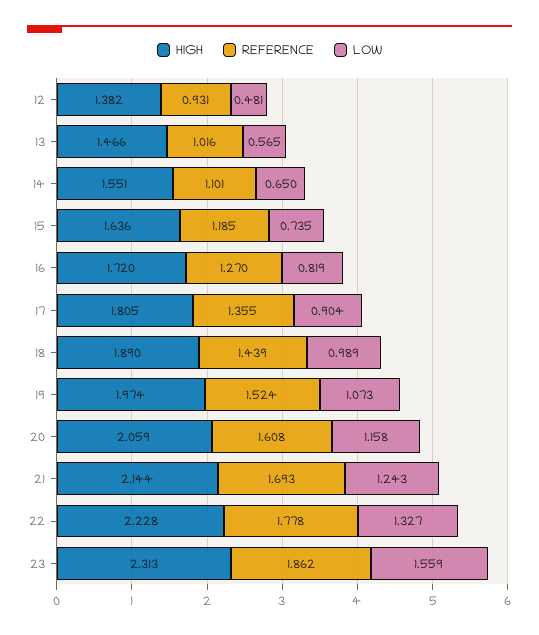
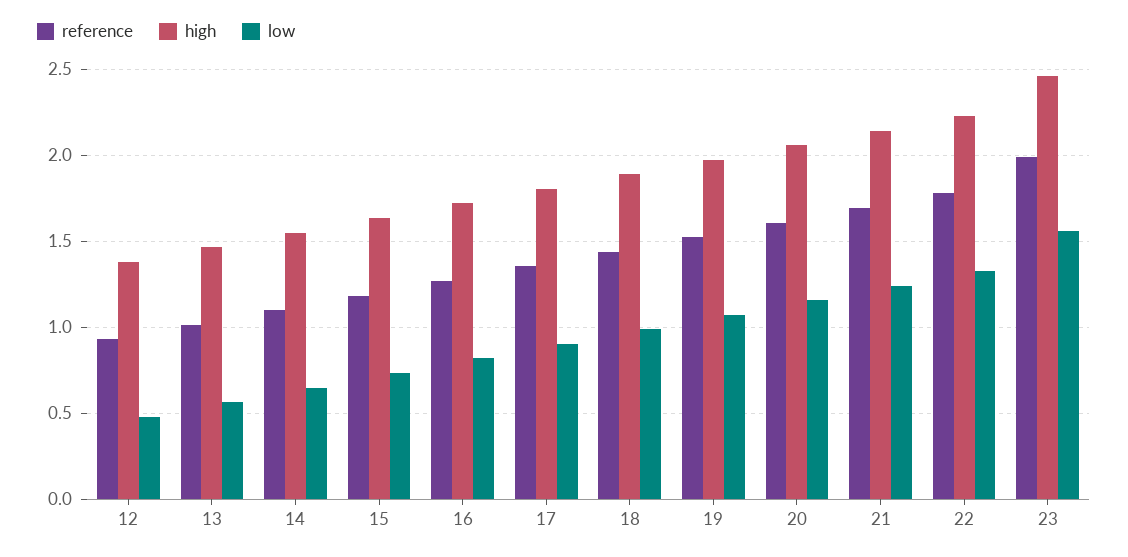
  {
    "HIGH": {
      "12": 1.382,
      "13": 1.466,
      "14": 1.551,
      "15": 1.636,
      "16": 1.72,
      "17": 1.805,
      "18": 1.89,
      "19": 1.974,
      "20": 2.059,
      "21": 2.144,
      "22": 2.228,
-     "23": 2.313
+     "23": 2.45
    },
    "REFERENCE": {
      "12": 0.931,
      "13": 1.016,
      "14": 1.101,
      "15": 1.185,
      "16": 1.27,
      "17": 1.355,
      "18": 1.439,
      "19": 1.524,
      "20": 1.608,
      "21": 1.693,
      "22": 1.778,
-     "23": 1.862
+     "23": 2
    },
    "LOW": {
      "12": 0.481,
      "13": 0.565,
      "14": 0.65,
      "15": 0.735,
      "16": 0.819,
      "17": 0.904,
      "18": 0.989,
      "19": 1.073,
      "20": 1.158,
      "21": 1.243,
      "22": 1.327,
      "23": 1.559
    }
  }

